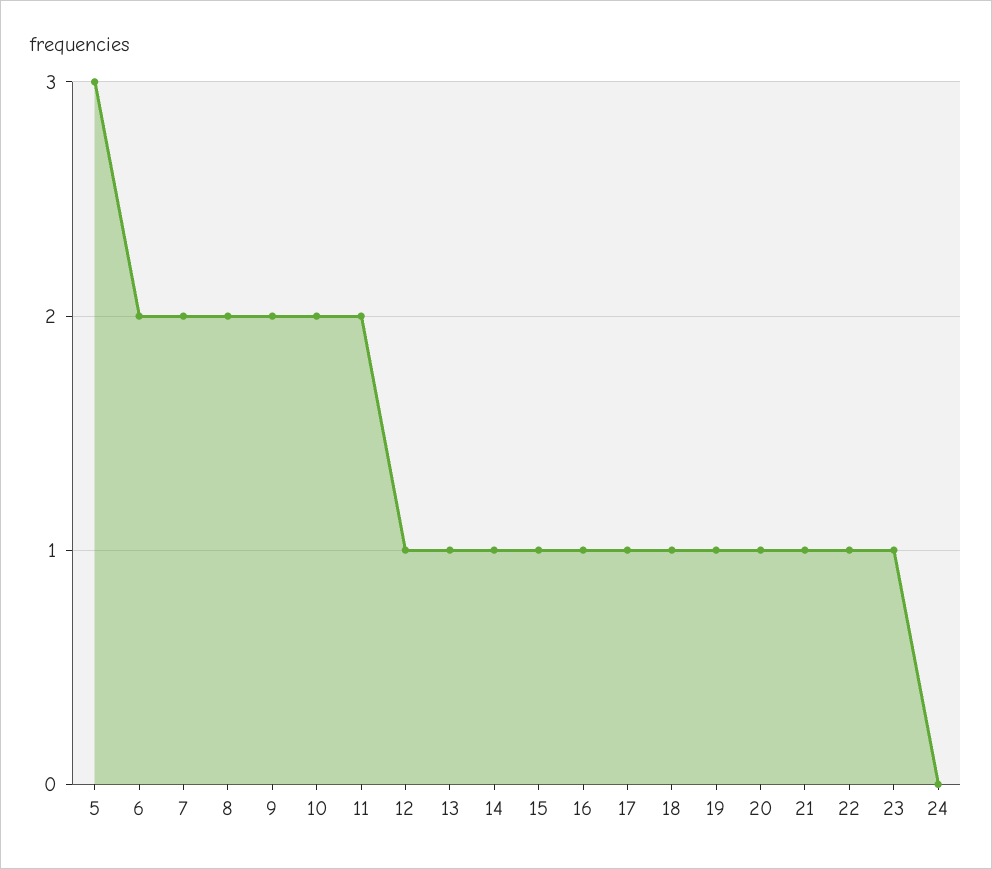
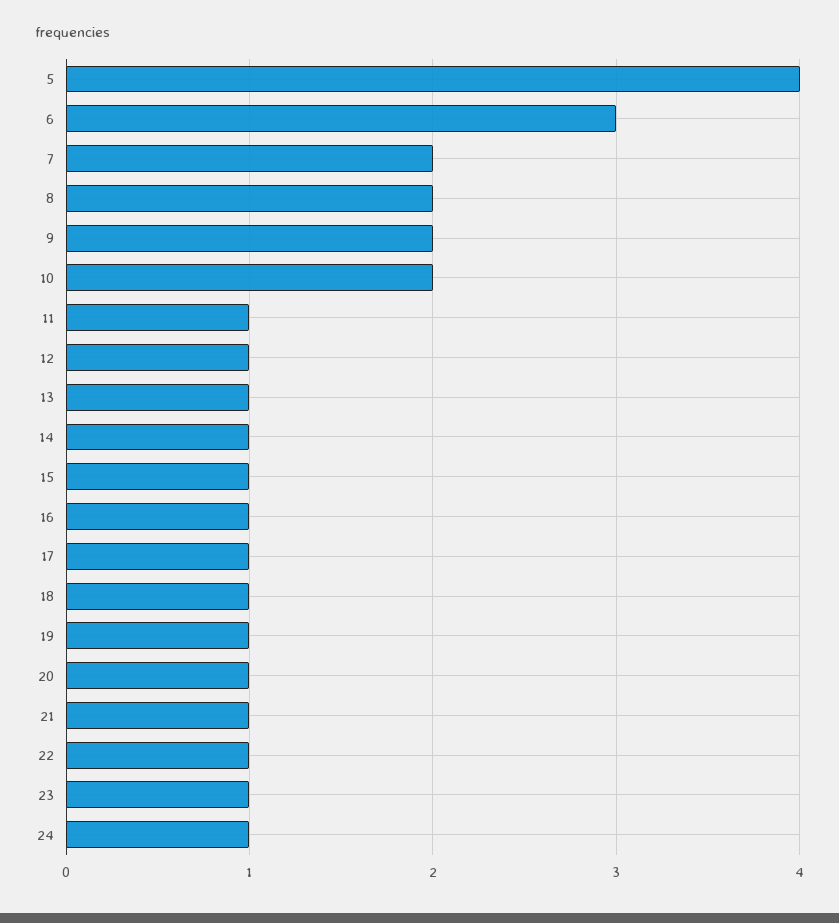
  {
-   "5": 3,
+   "5": 4,
-   "6": 2,
+   "6": 3,
    "7": 2,
    "8": 2,
    "9": 2,
    "10": 2,
-   "11": 2,
+   "11": 1,
    "12": 1,
    "13": 1,
    "14": 1,
    "15": 1,
    "16": 1,
    "17": 1,
    "18": 1,
    "19": 1,
    "20": 1,
    "21": 1,
    "22": 1,
    "23": 1,
-   "24": 0
+   "24": 1
  }

